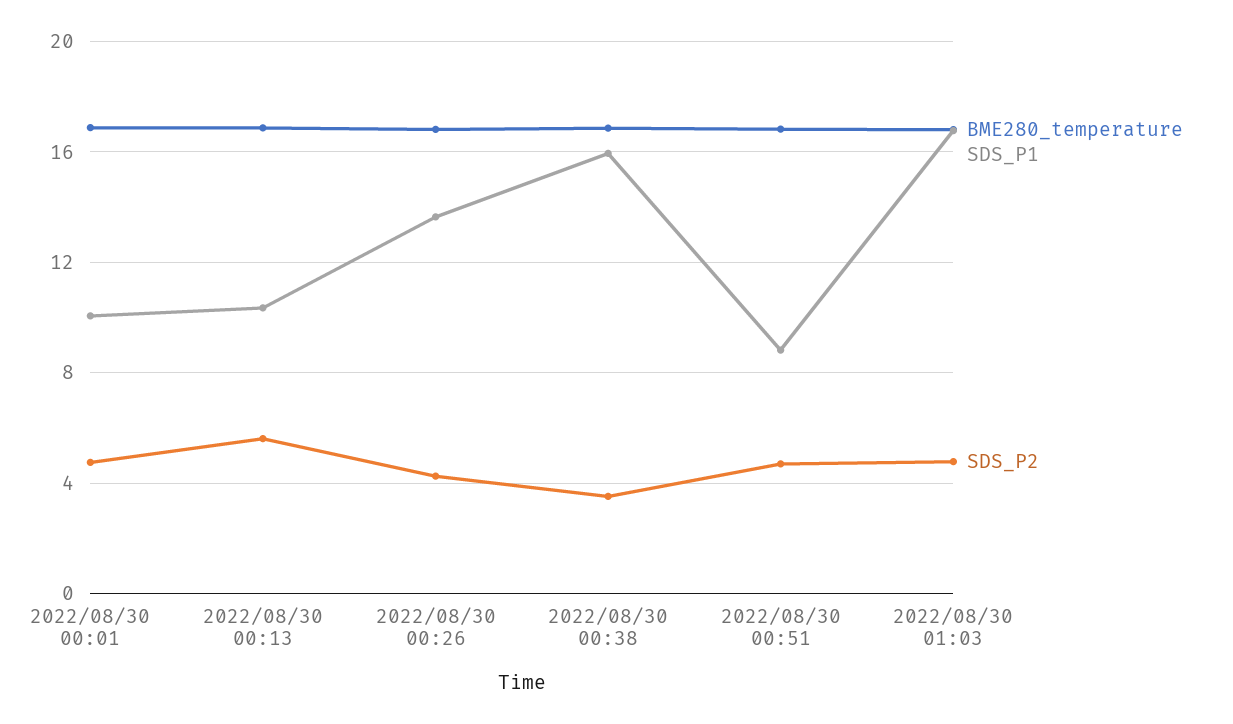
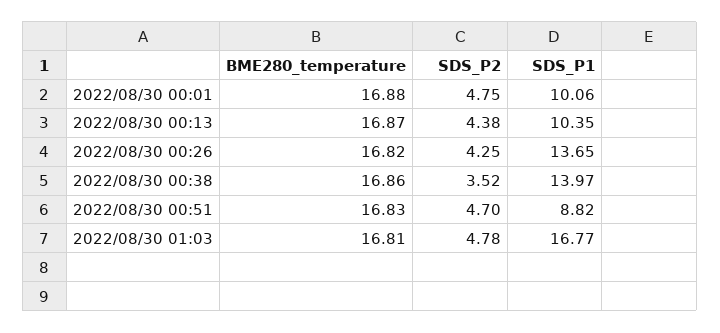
  {
    "BME280_temperature": {
      "2022/08/30 00:01": 16.88,
      "2022/08/30 00:13": 16.87,
      "2022/08/30 00:26": 16.82,
      "2022/08/30 00:38": 16.86,
      "2022/08/30 00:51": 16.83,
      "2022/08/30 01:03": 16.81
    },
    "SDS_P1": {
      "2022/08/30 00:01": 10.06,
      "2022/08/30 00:13": 10.35,
      "2022/08/30 00:26": 13.65,
-     "2022/08/30 00:38": 16,
+     "2022/08/30 00:38": 13.97,
      "2022/08/30 00:51": 8.82,
      "2022/08/30 01:03": 16.77
    },
    "SDS_P2": {
      "2022/08/30 00:01": 4.75,
-     "2022/08/30 00:13": 5.5,
+     "2022/08/30 00:13": 4.38,
      "2022/08/30 00:26": 4.25,
      "2022/08/30 00:38": 3.52,
      "2022/08/30 00:51": 4.7,
      "2022/08/30 01:03": 4.78
    }
  }

